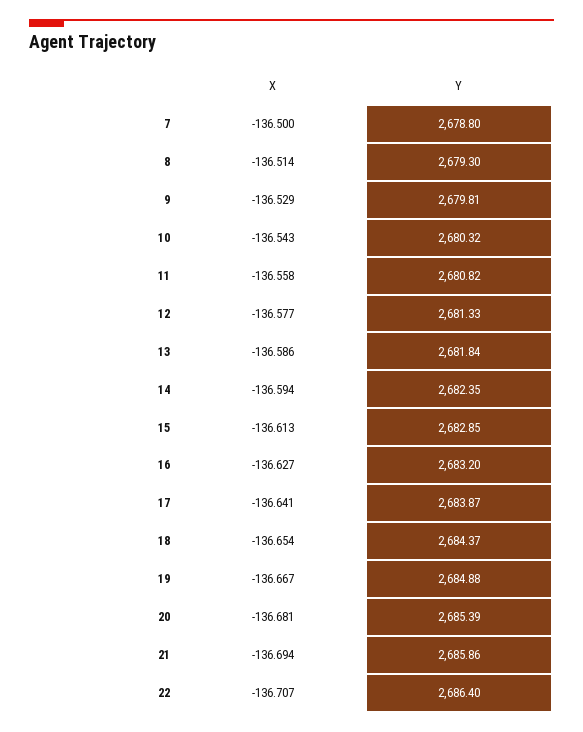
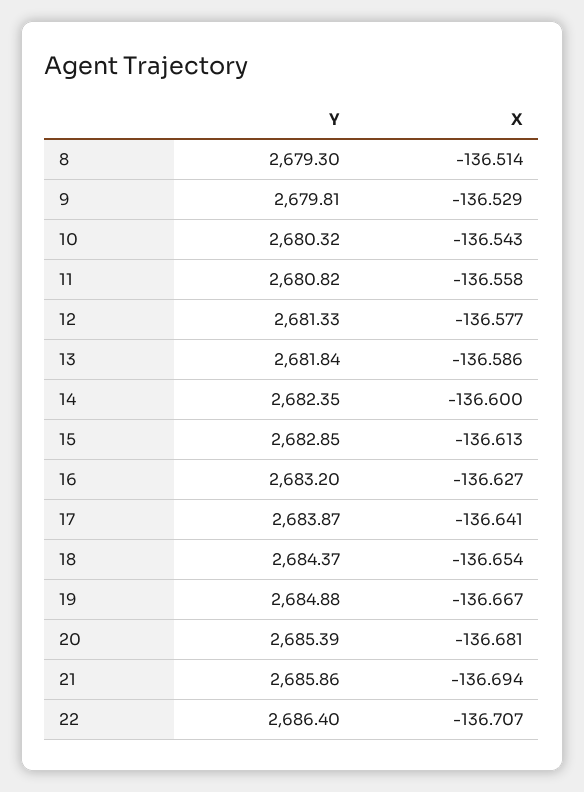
  {
    "X": {
-     "7": -136.5,
      "8": -136.514,
      "9": -136.529,
      "10": -136.543,
      "11": -136.558,
      "12": -136.577,
      "13": -136.586,
-     "14": -136.594,
+     "14": -136.6,
      "15": -136.613,
      "16": -136.627,
      "17": -136.641,
      "18": -136.654,
      "19": -136.667,
      "20": -136.681,
      "21": -136.694,
      "22": -136.707
    },
    "Y": {
-     "7": 2678.8,
      "8": 2679.3,
      "9": 2679.81,
      "10": 2680.32,
      "11": 2680.82,
      "12": 2681.33,
      "13": 2681.84,
      "14": 2682.35,
      "15": 2682.85,
      "16": 2683.2,
      "17": 2683.87,
      "18": 2684.37,
      "19": 2684.88,
      "20": 2685.39,
      "21": 2685.86,
      "22": 2686.4
    }
  }

